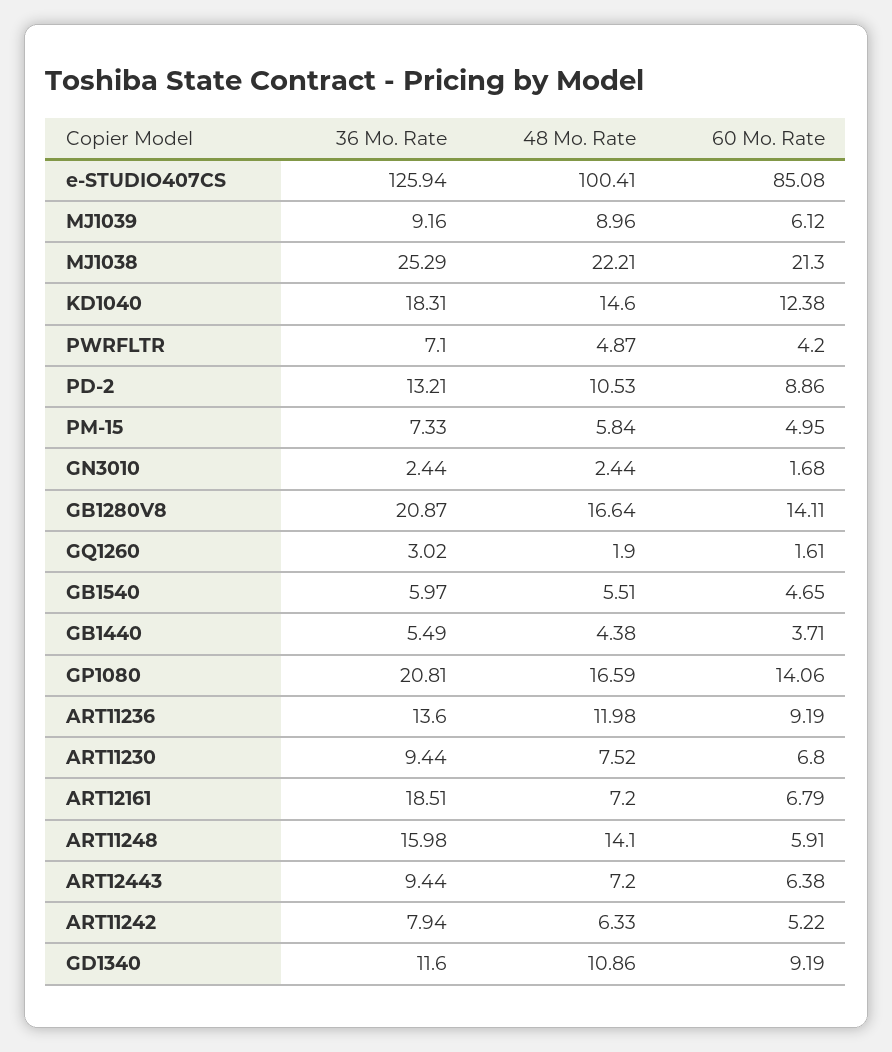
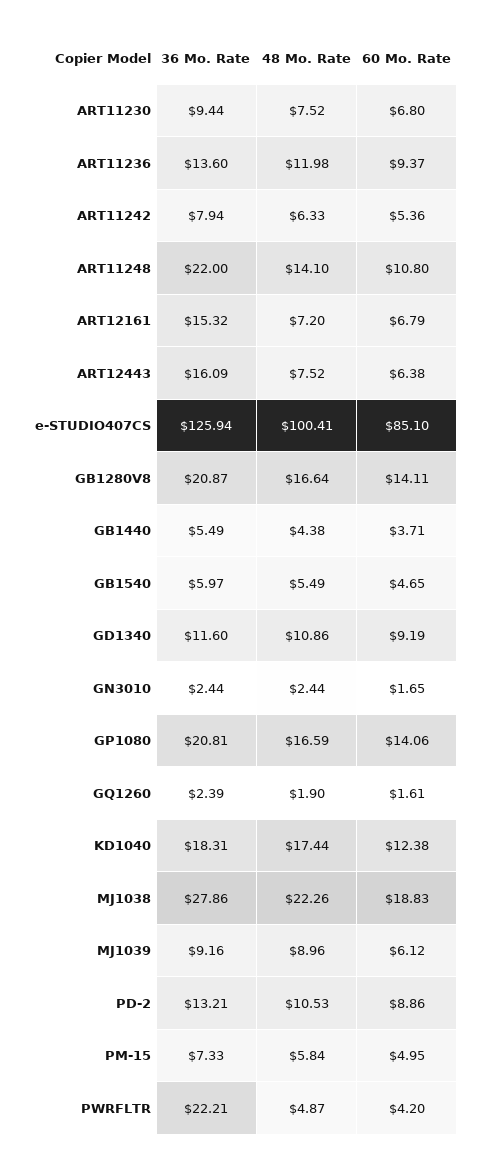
  {
    "36 Mo. Rate": {
      "e-STUDIO407CS": 125.94,
      "MJ1039": 9.16,
-     "MJ1038": 25.29,
+     "MJ1038": 27.86,
      "KD1040": 18.31,
-     "PWRFLTR": 7.1,
+     "PWRFLTR": 22.21,
      "PD-2": 13.21,
      "PM-15": 7.33,
      "GN3010": 2.44,
      "GB1280V8": 20.87,
-     "GQ1260": 3.02,
+     "GQ1260": 2.39,
      "GB1540": 5.97,
      "GB1440": 5.49,
      "GP1080": 20.81,
      "ART11236": 13.6,
      "ART11230": 9.44,
-     "ART12161": 18.51,
+     "ART12161": 15.32,
-     "ART11248": 15.98,
+     "ART11248": 22,
-     "ART12443": 9.44,
+     "ART12443": 16.09,
      "ART11242": 7.94,
      "GD1340": 11.6
    },
    "48 Mo. Rate": {
      "e-STUDIO407CS": 100.41,
      "MJ1039": 8.96,
-     "MJ1038": 22.21,
+     "MJ1038": 22.26,
-     "KD1040": 14.6,
+     "KD1040": 17.44,
      "PWRFLTR": 4.87,
      "PD-2": 10.53,
      "PM-15": 5.84,
      "GN3010": 2.44,
      "GB1280V8": 16.64,
      "GQ1260": 1.9,
-     "GB1540": 5.51,
+     "GB1540": 5.49,
      "GB1440": 4.38,
      "GP1080": 16.59,
      "ART11236": 11.98,
      "ART11230": 7.52,
      "ART12161": 7.2,
      "ART11248": 14.1,
-     "ART12443": 7.2,
+     "ART12443": 7.52,
      "ART11242": 6.33,
      "GD1340": 10.86
    },
    "60 Mo. Rate": {
-     "e-STUDIO407CS": 85.08,
+     "e-STUDIO407CS": 85.1,
      "MJ1039": 6.12,
-     "MJ1038": 21.3,
+     "MJ1038": 18.83,
      "KD1040": 12.38,
      "PWRFLTR": 4.2,
      "PD-2": 8.86,
      "PM-15": 4.95,
-     "GN3010": 1.68,
+     "GN3010": 1.65,
      "GB1280V8": 14.11,
      "GQ1260": 1.61,
      "GB1540": 4.65,
      "GB1440": 3.71,
      "GP1080": 14.06,
-     "ART11236": 9.19,
+     "ART11236": 9.37,
      "ART11230": 6.8,
      "ART12161": 6.79,
-     "ART11248": 5.91,
+     "ART11248": 10.8,
      "ART12443": 6.38,
-     "ART11242": 5.22,
+     "ART11242": 5.36,
      "GD1340": 9.19
    }
  }

